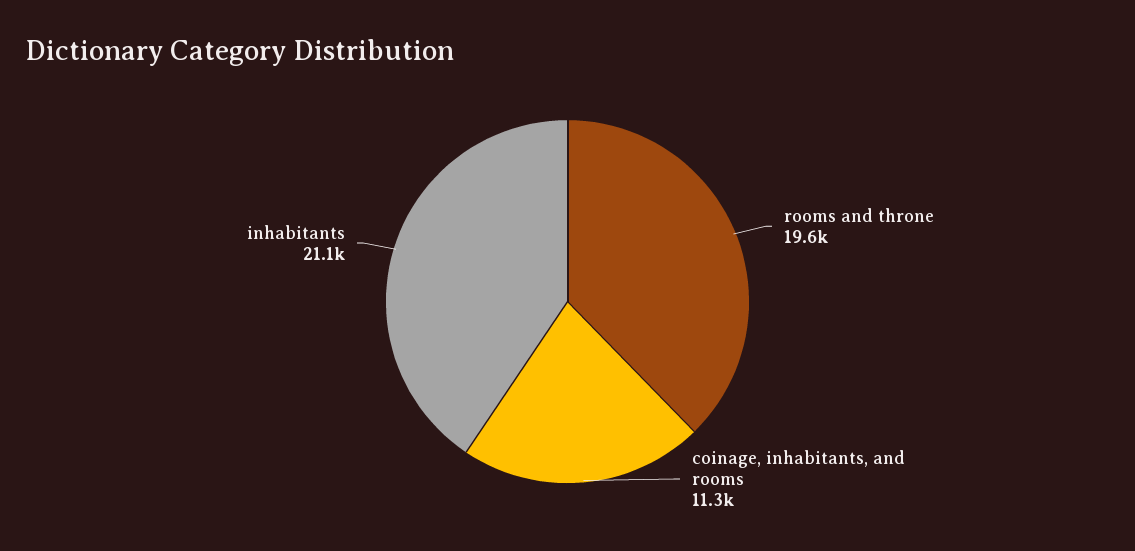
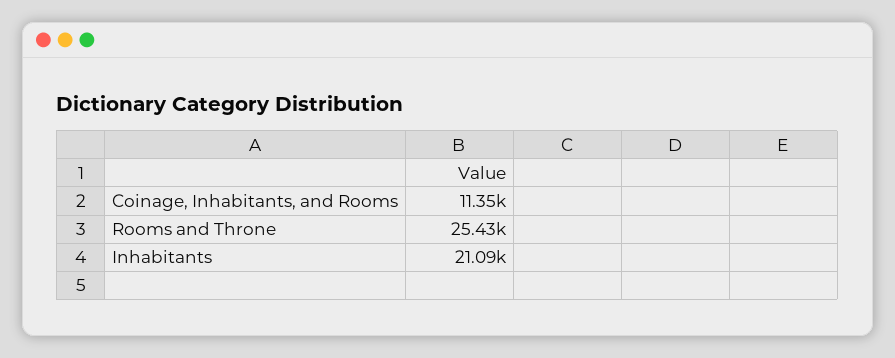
  {
-   "rooms and throne": 19600,
+   "rooms and throne": 25430,
    "coinage, inhabitants, and rooms": 11350,
    "inhabitants": 21090
  }

